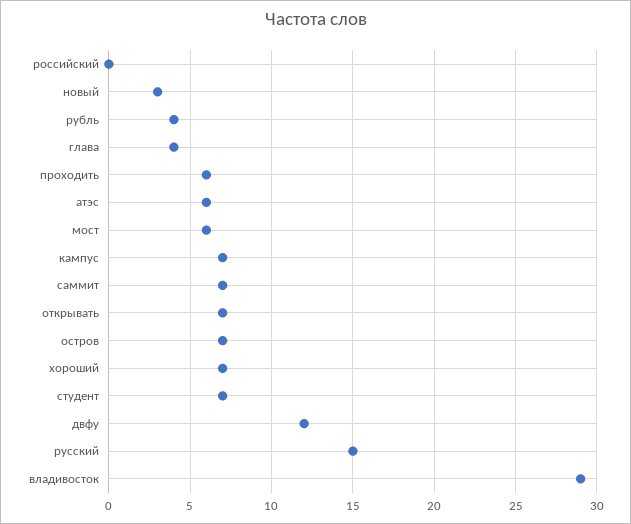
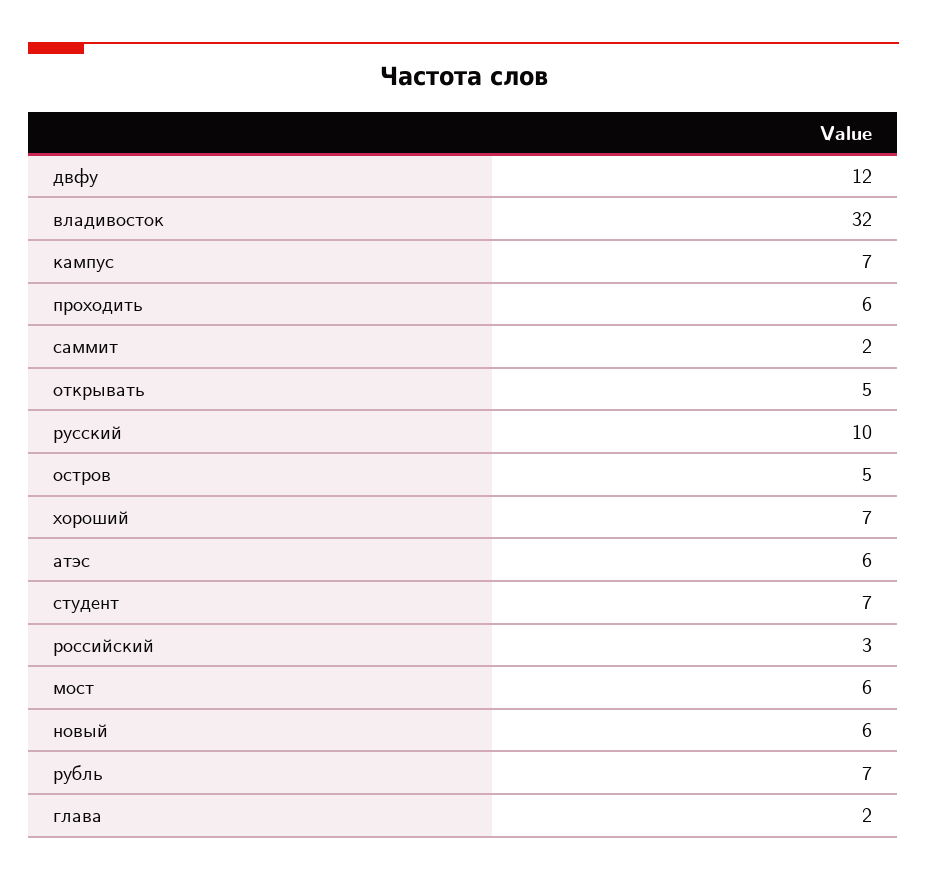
  {
-   "российский": 0,
+   "российский": 3,
-   "новый": 3,
+   "новый": 6,
-   "рубль": 4,
+   "рубль": 7,
-   "глава": 4,
+   "глава": 2,
    "проходить": 6,
    "атэс": 6,
    "мост": 6,
    "кампус": 7,
-   "саммит": 7,
+   "саммит": 2,
-   "открывать": 7,
+   "открывать": 5,
-   "остров": 7,
+   "остров": 5,
    "хороший": 7,
    "студент": 7,
    "двфу": 12,
-   "русский": 15,
+   "русский": 10,
-   "владивосток": 29
+   "владивосток": 32
  }

